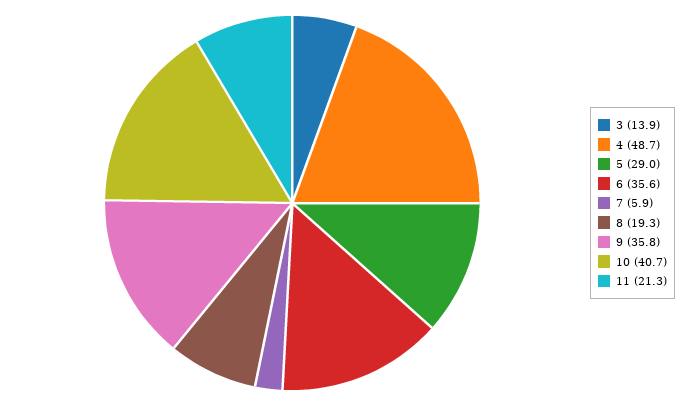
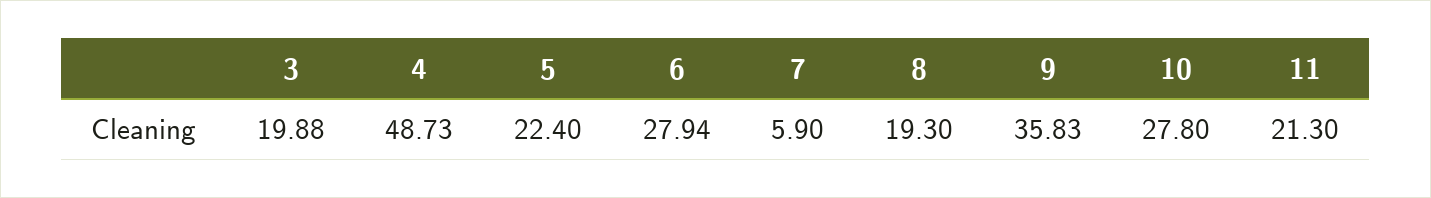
  {
-   "3": 13.9,
+   "3": 19.88,
    "4": 48.73,
-   "5": 29,
+   "5": 22.4,
-   "6": 35.6,
+   "6": 27.94,
    "7": 5.9,
    "8": 19.3,
    "9": 35.83,
-   "10": 40.7,
+   "10": 27.8,
    "11": 21.3
  }

